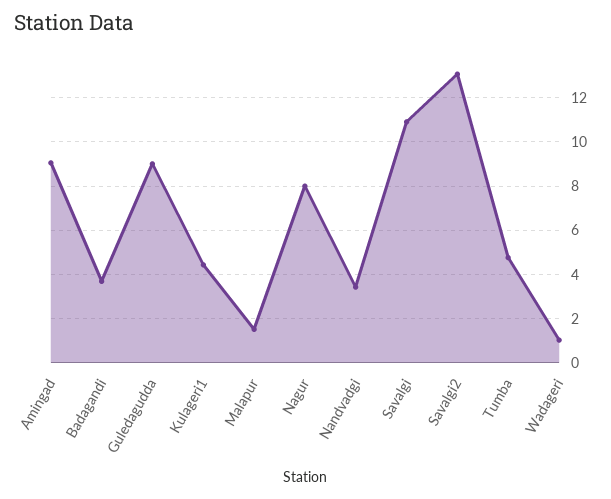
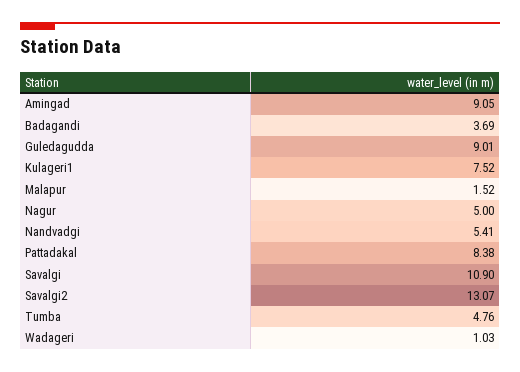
  {
    "Amingad": 9.05,
    "Badagandi": 3.69,
    "Guledagudda": 9.01,
-   "Kulageri1": 4.5,
+   "Kulageri1": 7.52,
    "Malapur": 1.52,
-   "Nagur": 8,
+   "Nagur": 5,
-   "Nandvadgi": 3.5,
+   "Nandvadgi": 5.41,
    "Savalgi": 10.9,
    "Savalgi2": 13.07,
    "Tumba": 4.76,
-   "Wadageri": 1.03
+   "Wadageri": 1.03,
+   "Pattadakal": 8.38
  }

